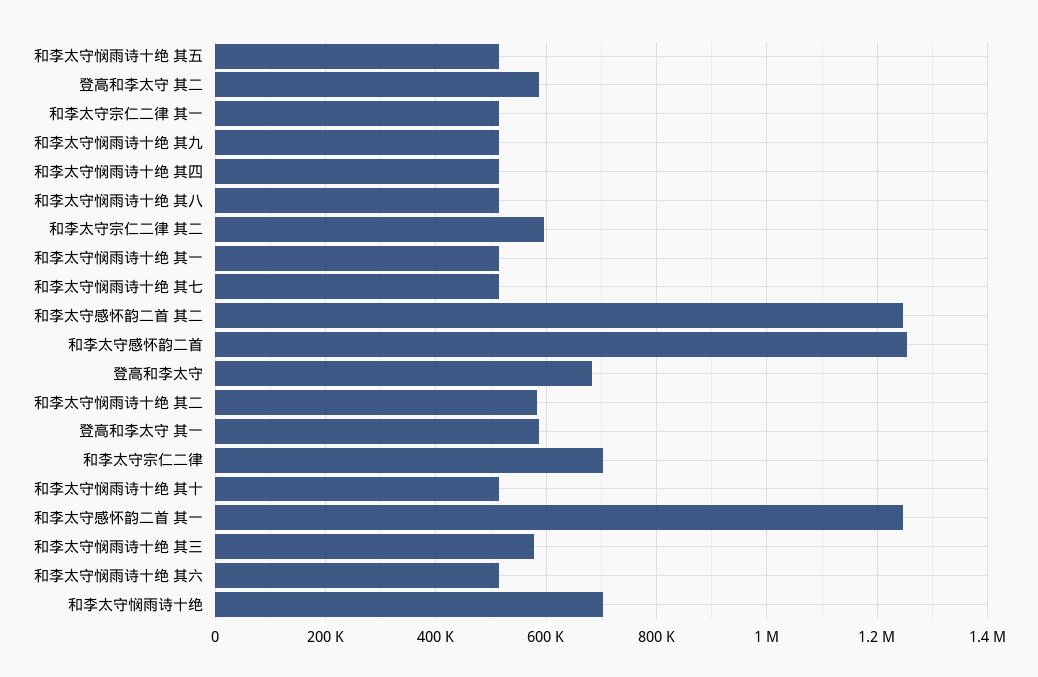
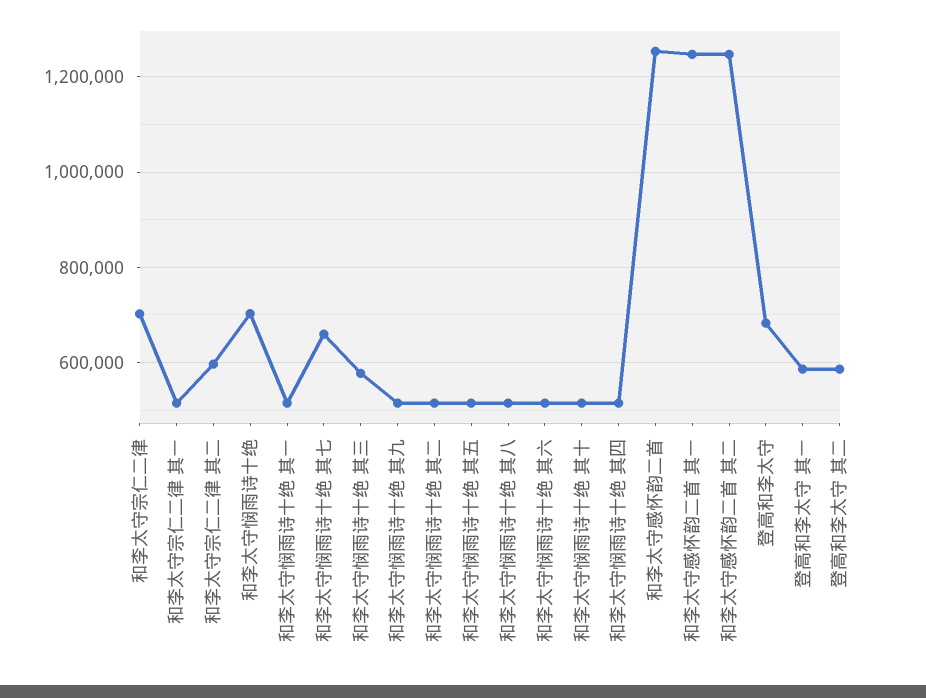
  {
    "和李太守悯雨诗十绝 其五": 520000,
    "登高和李太守 其二": 580000,
    "和李太守宗仁二律 其一": 520000,
    "和李太守悯雨诗十绝 其九": 520000,
    "和李太守悯雨诗十绝 其四": 520000,
    "和李太守悯雨诗十绝 其八": 520000,
    "和李太守宗仁二律 其二": 600000,
    "和李太守悯雨诗十绝 其一": 520000,
-   "和李太守悯雨诗十绝 其七": 520000,
+   "和李太守悯雨诗十绝 其七": 660000,
    "和李太守感怀韵二首 其二": 1240000,
    "和李太守感怀韵二首": 1260000,
    "登高和李太守": 680000,
-   "和李太守悯雨诗十绝 其二": 580000,
+   "和李太守悯雨诗十绝 其二": 520000,
    "登高和李太守 其一": 580000,
    "和李太守宗仁二律": 700000,
    "和李太守悯雨诗十绝 其十": 520000,
    "和李太守感怀韵二首 其一": 1240000,
    "和李太守悯雨诗十绝 其三": 580000,
    "和李太守悯雨诗十绝 其六": 520000,
    "和李太守悯雨诗十绝": 700000
  }

